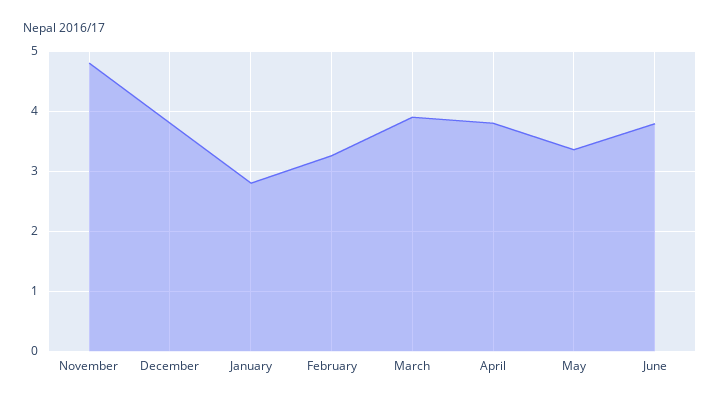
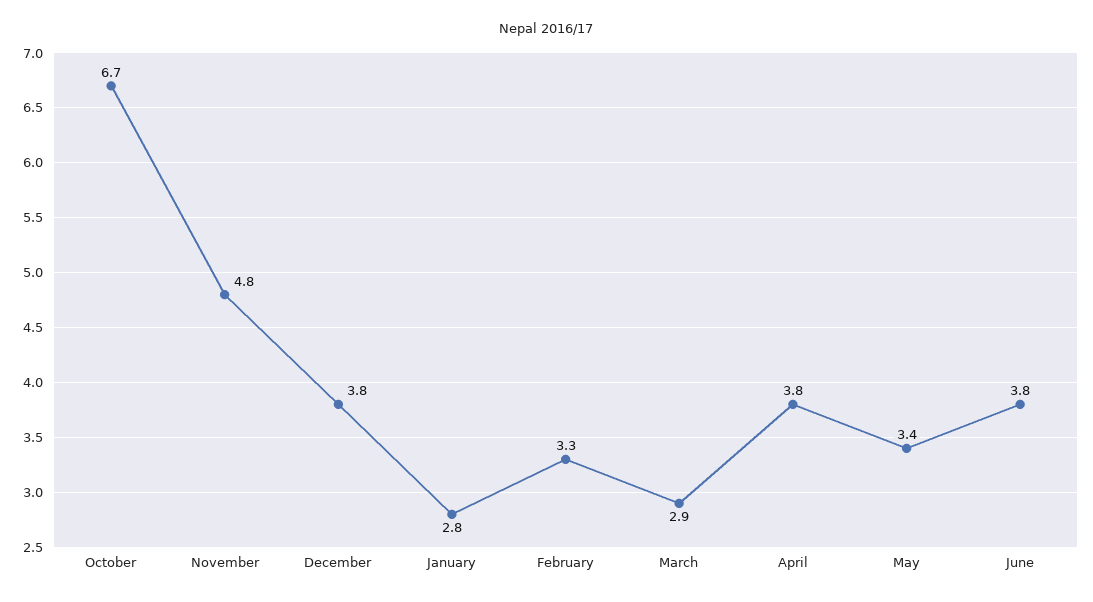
  {
    "November": 4.8,
    "December": 3.8,
    "January": 2.8,
    "February": 3.3,
-   "March": 3.9,
+   "March": 2.9,
    "April": 3.8,
    "May": 3.4,
-   "June": 3.8
+   "June": 3.8,
+   "October": 6.7
  }

